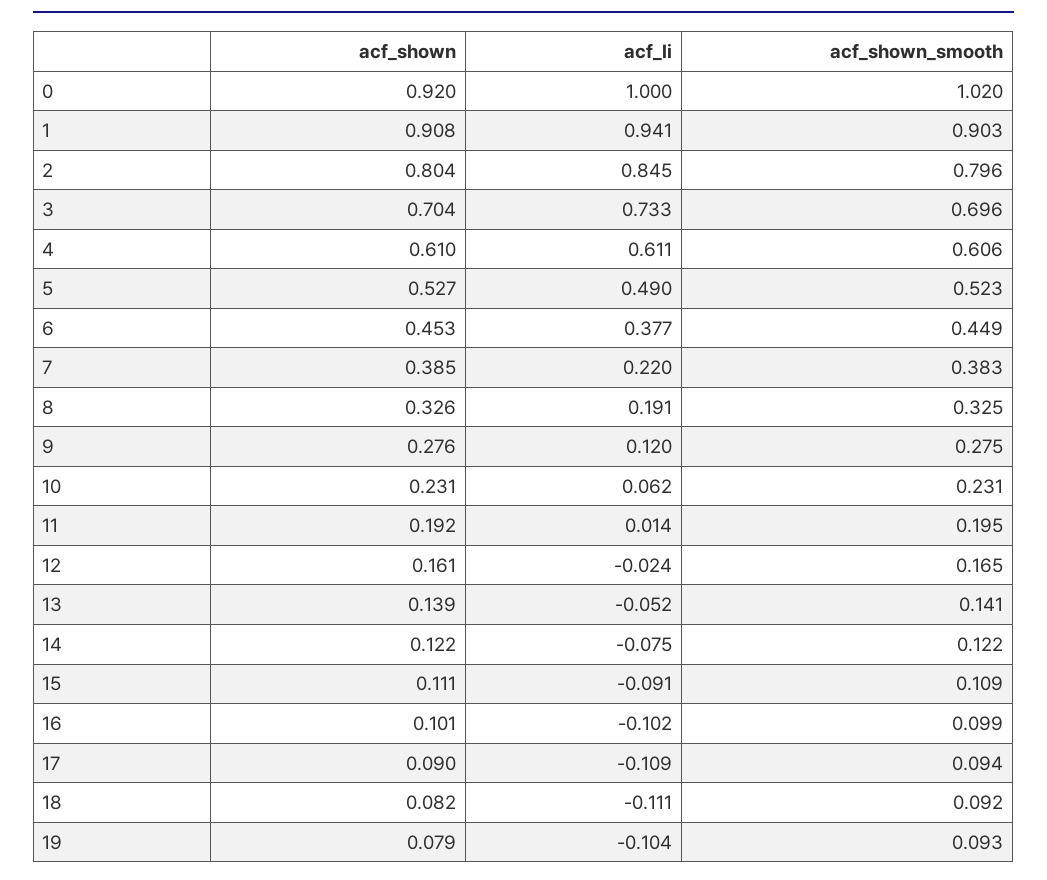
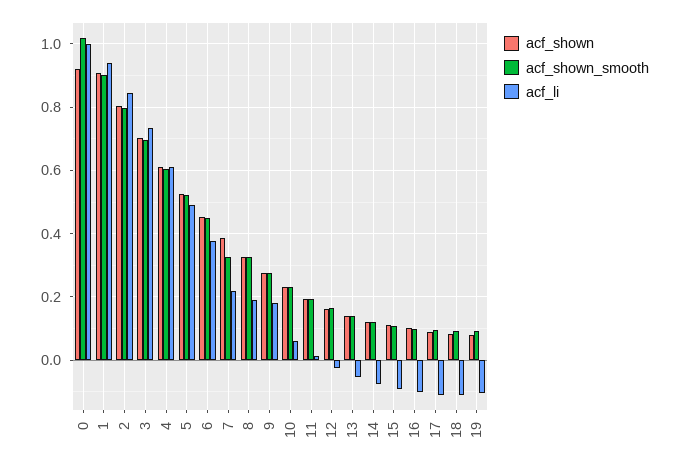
  {
    "acf_shown": {
      "0": 0.92,
      "1": 0.908,
      "2": 0.804,
      "3": 0.704,
      "4": 0.61,
      "5": 0.527,
      "6": 0.453,
      "7": 0.385,
      "8": 0.326,
      "9": 0.276,
      "10": 0.231,
      "11": 0.192,
      "12": 0.161,
      "13": 0.139,
      "14": 0.122,
      "15": 0.111,
      "16": 0.101,
      "17": 0.09,
      "18": 0.082,
      "19": 0.079
    },
    "acf_li": {
      "0": 1,
      "1": 0.941,
      "2": 0.845,
      "3": 0.733,
      "4": 0.611,
      "5": 0.49,
      "6": 0.377,
      "7": 0.22,
      "8": 0.191,
-     "9": 0.12,
+     "9": 0.18,
      "10": 0.062,
      "11": 0.014,
      "12": -0.024,
      "13": -0.052,
      "14": -0.075,
      "15": -0.091,
      "16": -0.102,
      "17": -0.109,
      "18": -0.111,
      "19": -0.104
    },
    "acf_shown_smooth": {
      "0": 1.02,
      "1": 0.903,
      "2": 0.796,
      "3": 0.696,
      "4": 0.606,
      "5": 0.523,
      "6": 0.449,
-     "7": 0.383,
+     "7": 0.32,
      "8": 0.325,
      "9": 0.275,
      "10": 0.231,
      "11": 0.195,
      "12": 0.165,
      "13": 0.141,
      "14": 0.122,
      "15": 0.109,
      "16": 0.099,
      "17": 0.094,
      "18": 0.092,
      "19": 0.093
    }
  }

